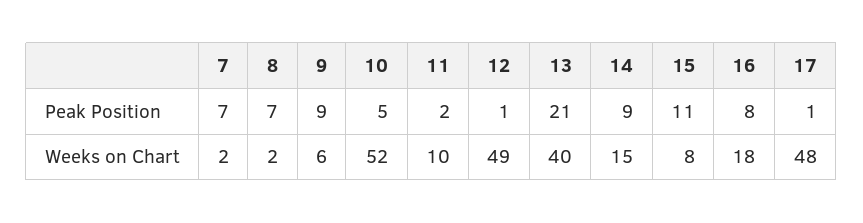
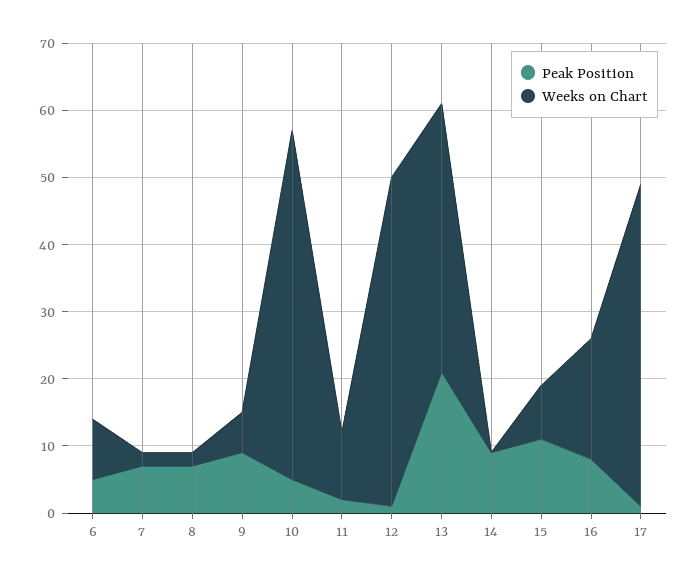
  {
    "Peak Position": {
      "7": 7,
      "8": 7,
      "9": 9,
      "10": 5,
      "11": 2,
      "12": 1,
      "13": 21,
      "14": 9,
      "15": 11,
      "16": 8,
-     "17": 1
+     "17": 1,
+     "6": 5
    },
    "Weeks on Chart": {
      "7": 2,
      "8": 2,
      "9": 6,
      "10": 52,
      "11": 10,
      "12": 49,
      "13": 40,
-     "14": 15,
+     "14": 0,
      "15": 8,
      "16": 18,
-     "17": 48
+     "17": 48,
+     "6": 10
    }
  }

